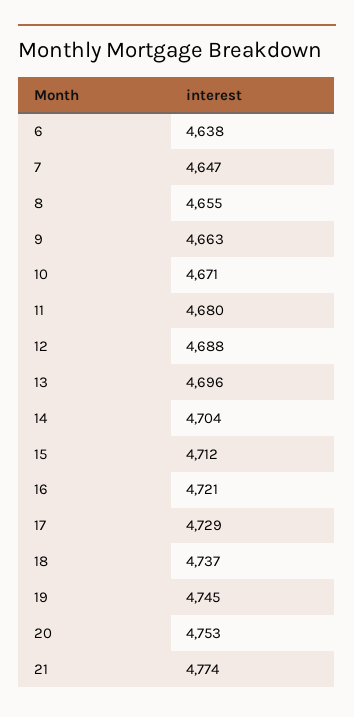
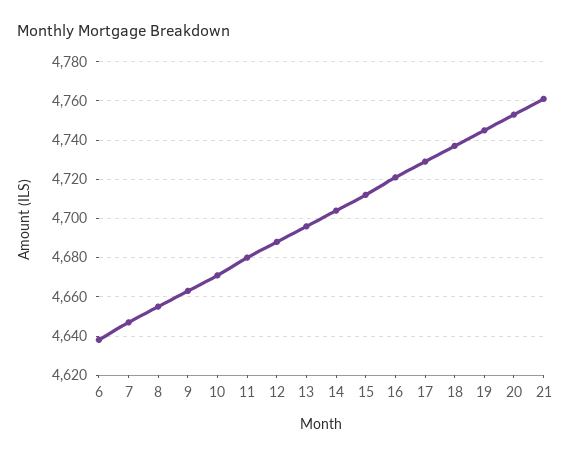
  {
    "6": 4638,
    "7": 4647,
    "8": 4655,
    "9": 4663,
    "10": 4671,
    "11": 4680,
    "12": 4688,
    "13": 4696,
    "14": 4704,
    "15": 4712,
    "16": 4721,
    "17": 4729,
    "18": 4737,
    "19": 4745,
    "20": 4753,
-   "21": 4774
+   "21": 4760
  }

